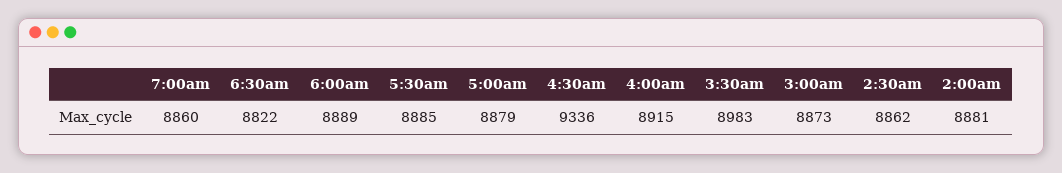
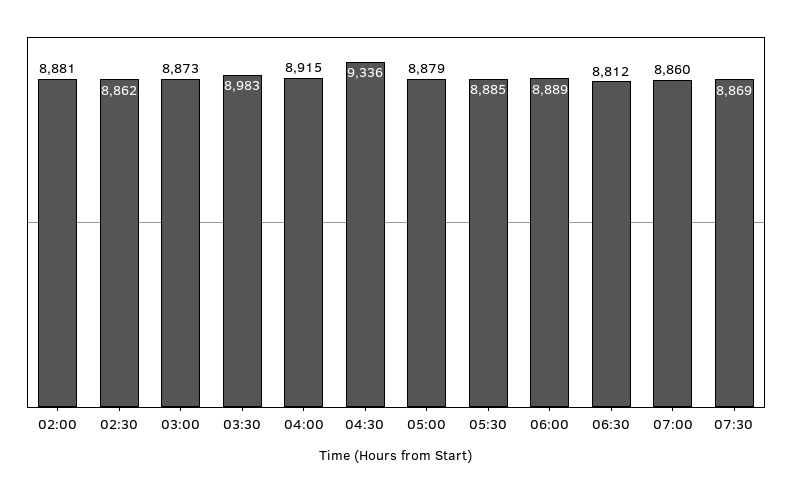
  {
    "7:00am": 8860,
-   "6:30am": 8822,
+   "6:30am": 8812,
    "6:00am": 8889,
    "5:30am": 8885,
    "5:00am": 8879,
    "4:30am": 9336,
    "4:00am": 8915,
    "3:30am": 8983,
    "3:00am": 8873,
    "2:30am": 8862,
-   "2:00am": 8881
+   "2:00am": 8881,
+   "07:30": 8869
  }

